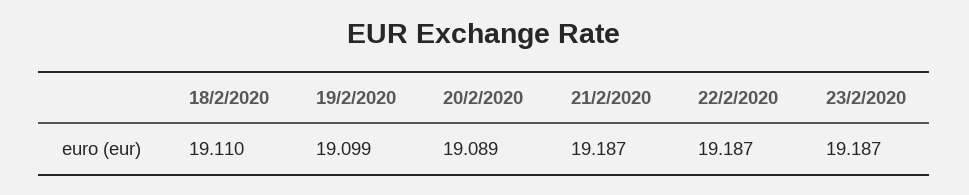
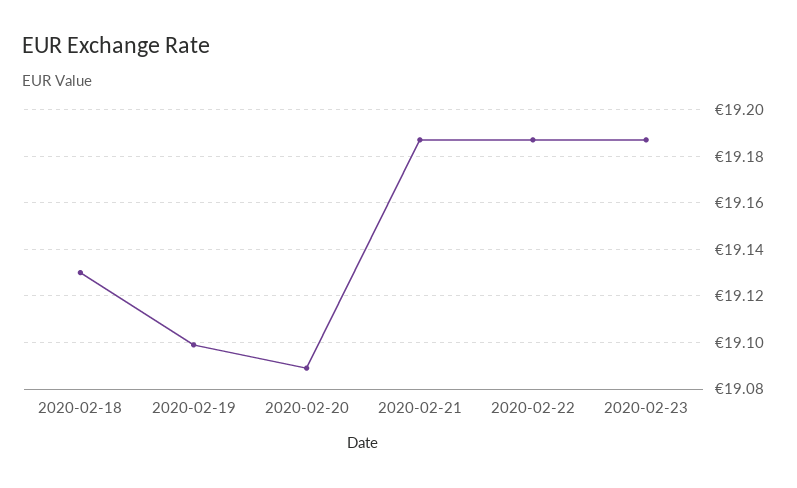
  {
-   "18/2/2020": 19.11,
+   "18/2/2020": 19.13,
    "19/2/2020": 19.099,
    "20/2/2020": 19.089,
    "21/2/2020": 19.187,
    "22/2/2020": 19.187,
    "23/2/2020": 19.187
  }

